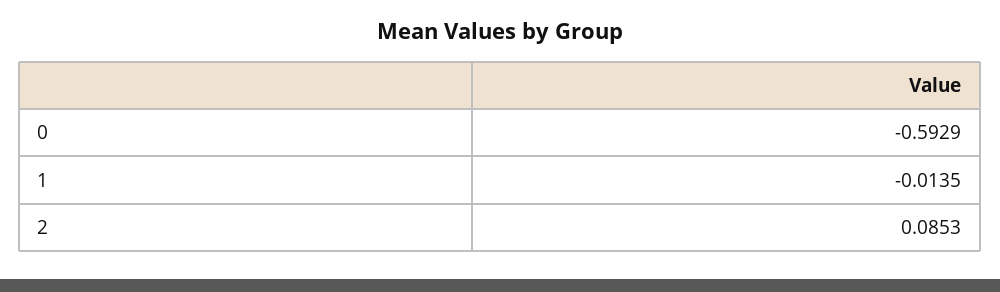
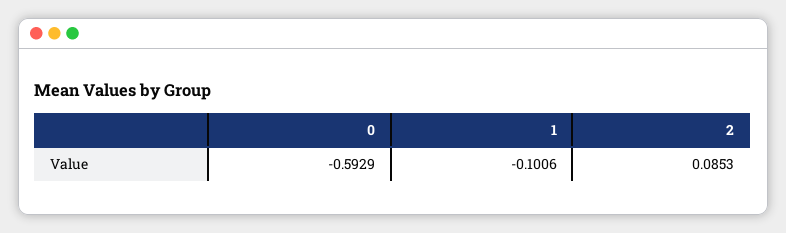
  {
    "0": -0.5929,
-   "1": -0.0135,
+   "1": -0.1006,
    "2": 0.0853
  }

